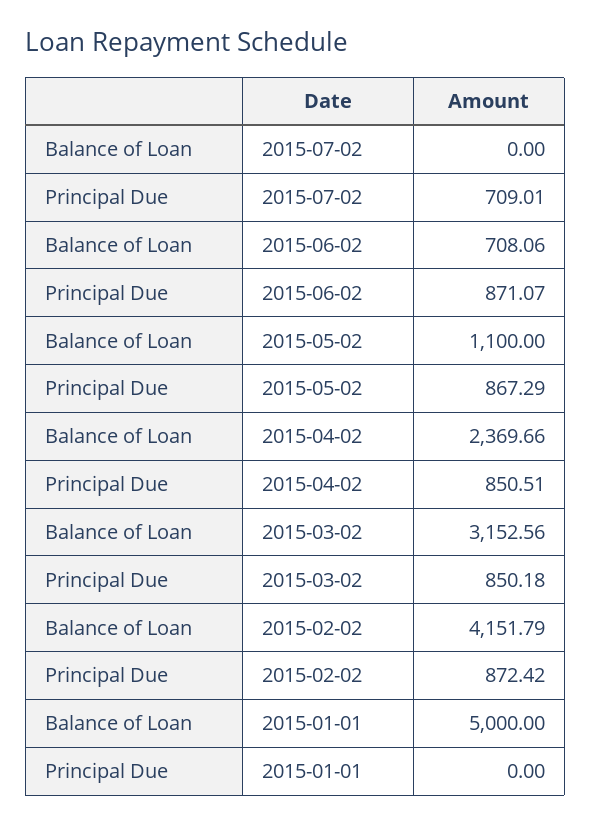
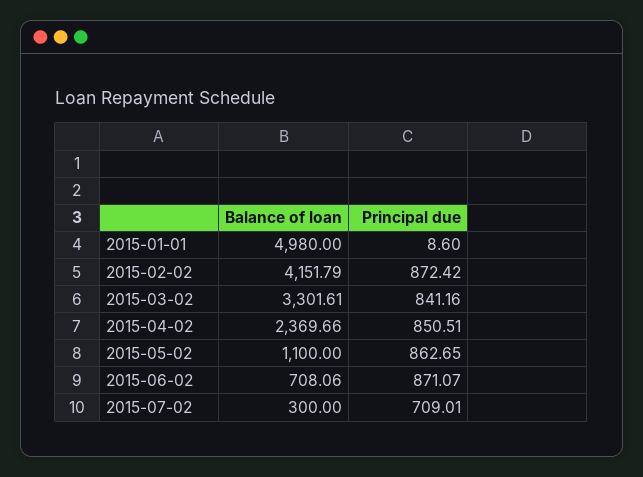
  {
    "Balance of Loan": {
-     "2015-07-02": 0,
+     "2015-07-02": 300,
      "2015-06-02": 708.06,
      "2015-05-02": 1100,
      "2015-04-02": 2369.66,
-     "2015-03-02": 3152.56,
+     "2015-03-02": 3301.61,
      "2015-02-02": 4151.79,
-     "2015-01-01": 5000
+     "2015-01-01": 4980
    },
    "Principal Due": {
      "2015-07-02": 709.01,
      "2015-06-02": 871.07,
-     "2015-05-02": 867.29,
+     "2015-05-02": 862.65,
      "2015-04-02": 850.51,
-     "2015-03-02": 850.18,
+     "2015-03-02": 841.16,
      "2015-02-02": 872.42,
-     "2015-01-01": 0
+     "2015-01-01": 8.6
    }
  }

